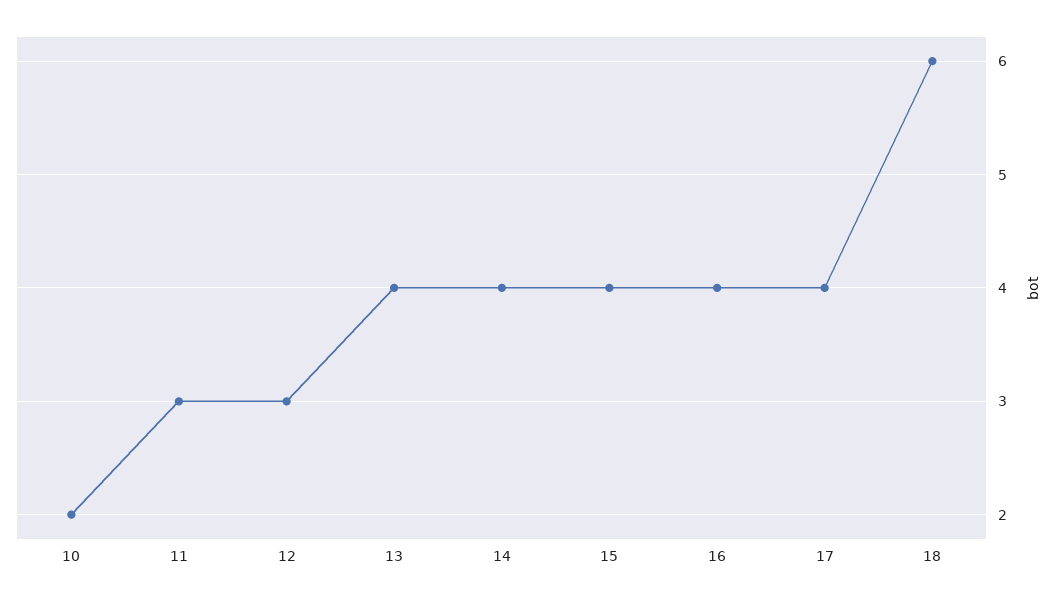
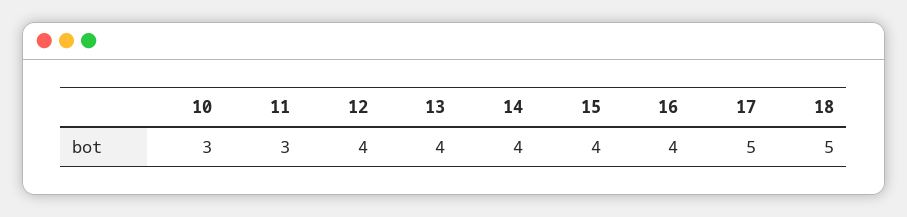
  {
-   "10": 2,
+   "10": 3,
    "11": 3,
-   "12": 3,
+   "12": 4,
    "13": 4,
    "14": 4,
    "15": 4,
    "16": 4,
-   "17": 4,
+   "17": 5,
-   "18": 6
+   "18": 5
  }

